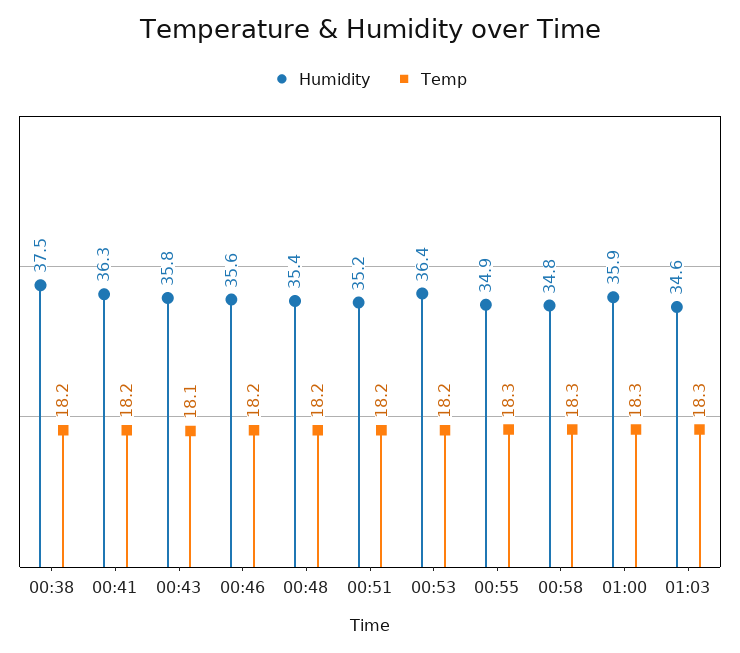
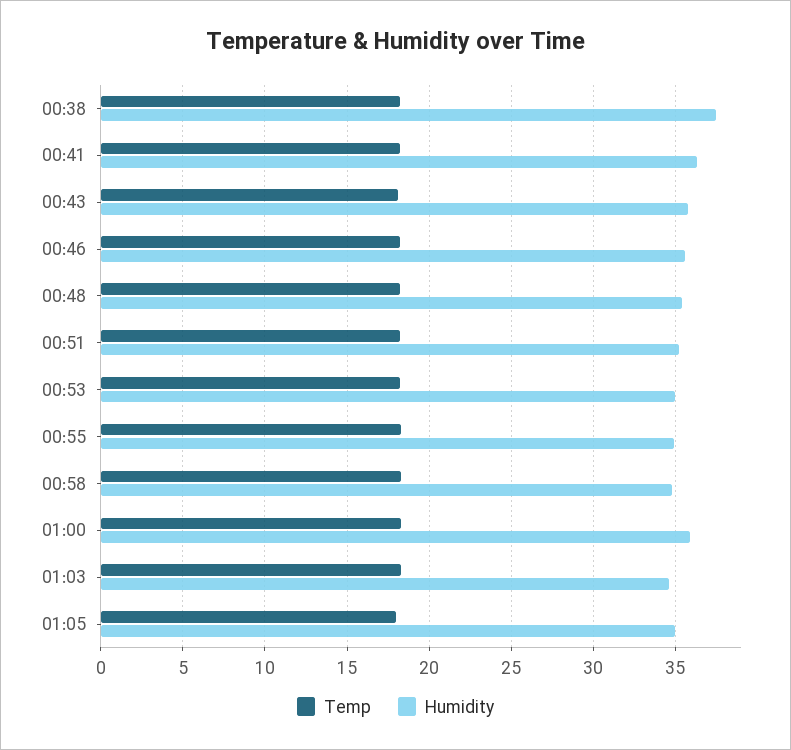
  {
    "Humidity": {
      "00:38": 37.5,
      "00:41": 36.3,
      "00:43": 35.8,
      "00:46": 35.6,
      "00:48": 35.4,
      "00:51": 35.2,
-     "00:53": 36.4,
+     "00:53": 35,
      "00:55": 34.9,
      "00:58": 34.8,
      "01:00": 35.9,
-     "01:03": 34.6
+     "01:03": 34.6,
+     "01:05": 35
    },
    "Temp": {
      "00:38": 18.2,
      "00:41": 18.2,
      "00:43": 18.1,
      "00:46": 18.2,
      "00:48": 18.2,
      "00:51": 18.2,
      "00:53": 18.2,
      "00:55": 18.3,
      "00:58": 18.3,
      "01:00": 18.3,
-     "01:03": 18.3
+     "01:03": 18.3,
+     "01:05": 18
    }
  }

